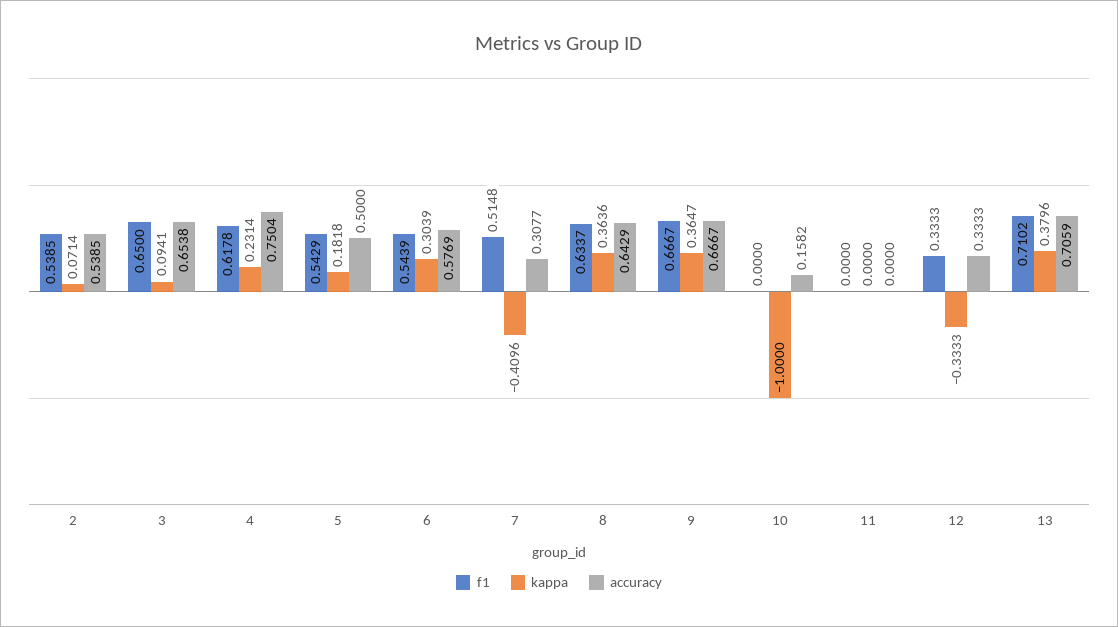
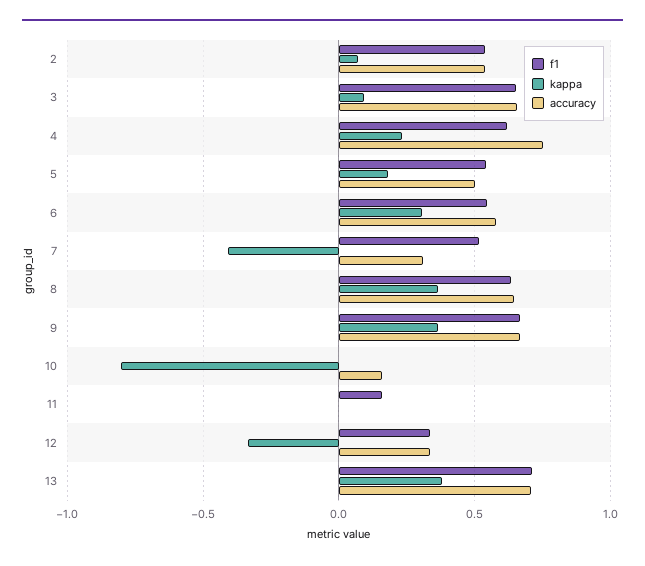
  {
    "f1": {
      "2": 0.5385,
      "3": 0.65,
      "4": 0.6178,
      "5": 0.5429,
      "6": 0.5439,
      "7": 0.5148,
      "8": 0.6337,
      "9": 0.6667,
      "10": 0,
-     "11": 0,
+     "11": 0.15,
      "12": 0.3333,
      "13": 0.7102
    },
    "kappa": {
      "2": 0.0714,
      "3": 0.0941,
      "4": 0.2314,
      "5": 0.1818,
      "6": 0.3039,
      "7": -0.4096,
      "8": 0.3636,
      "9": 0.3647,
-     "10": -1,
+     "10": -0.8,
      "11": 0,
      "12": -0.3333,
      "13": 0.3796
    },
    "accuracy": {
      "2": 0.5385,
      "3": 0.6538,
      "4": 0.7504,
      "5": 0.5,
      "6": 0.5769,
      "7": 0.3077,
      "8": 0.6429,
      "9": 0.6667,
      "10": 0.1582,
      "11": 0,
      "12": 0.3333,
      "13": 0.7059
    }
  }

